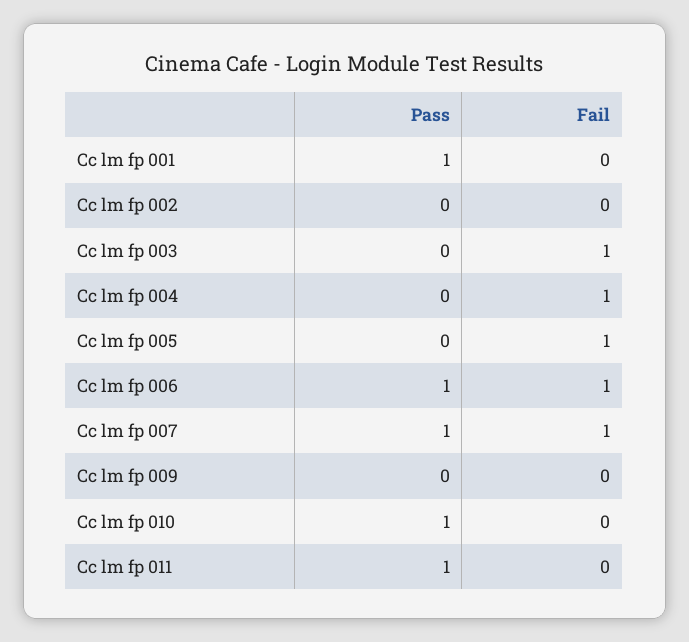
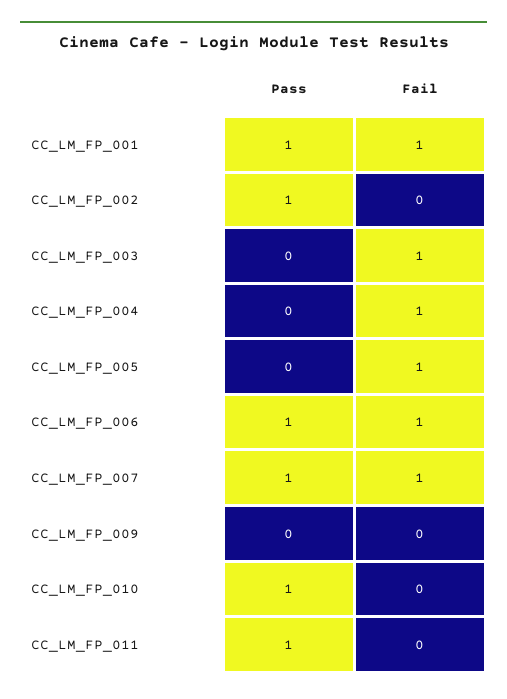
  {
    "Pass": {
      "Cc lm fp 001": 1,
-     "Cc lm fp 002": 0,
+     "Cc lm fp 002": 1,
      "Cc lm fp 003": 0,
      "Cc lm fp 004": 0,
      "Cc lm fp 005": 0,
      "Cc lm fp 006": 1,
      "Cc lm fp 007": 1,
      "Cc lm fp 009": 0,
      "Cc lm fp 010": 1,
      "Cc lm fp 011": 1
    },
    "Fail": {
-     "Cc lm fp 001": 0,
+     "Cc lm fp 001": 1,
      "Cc lm fp 002": 0,
      "Cc lm fp 003": 1,
      "Cc lm fp 004": 1,
      "Cc lm fp 005": 1,
      "Cc lm fp 006": 1,
      "Cc lm fp 007": 1,
      "Cc lm fp 009": 0,
      "Cc lm fp 010": 0,
      "Cc lm fp 011": 0
    }
  }

